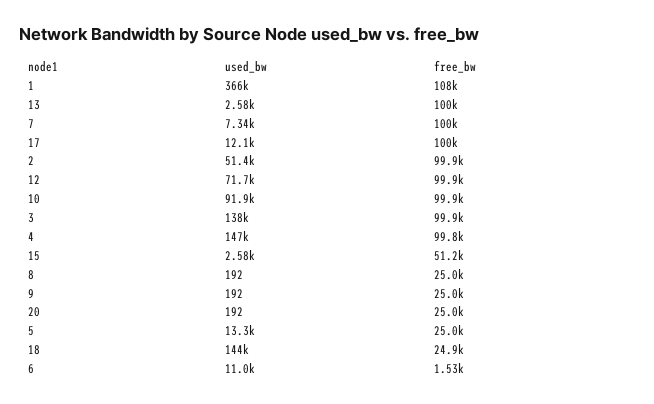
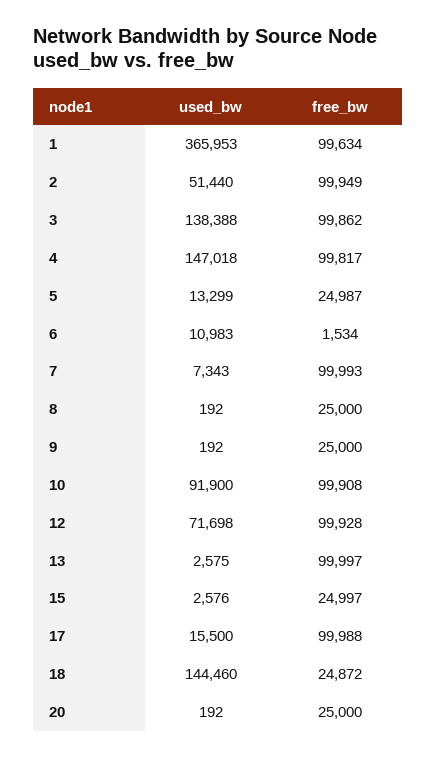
  {
    "used_bw": {
      "1": 365953,
      "13": 2575,
      "7": 7343,
-     "17": 12100,
+     "17": 15500,
      "2": 51440,
      "12": 71698,
      "10": 91900,
      "3": 138388,
      "4": 147018,
      "15": 2576,
      "8": 192,
      "9": 192,
      "20": 192,
      "5": 13299,
      "18": 144460,
      "6": 10983
    },
    "free_bw": {
-     "1": 108000,
+     "1": 99634,
      "13": 99997,
      "7": 99993,
      "17": 99988,
      "2": 99949,
      "12": 99928,
      "10": 99908,
      "3": 99862,
      "4": 99817,
-     "15": 51200,
+     "15": 24997,
      "8": 25000,
      "9": 25000,
      "20": 25000,
      "5": 24987,
      "18": 24872,
      "6": 1534
    }
  }

